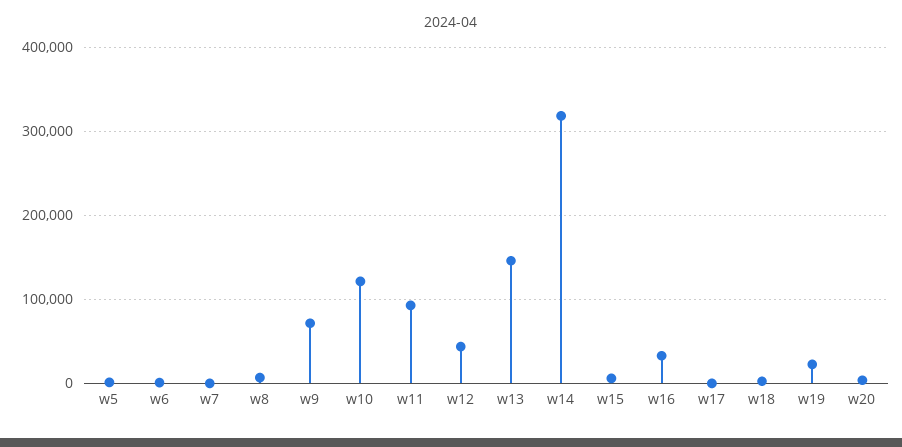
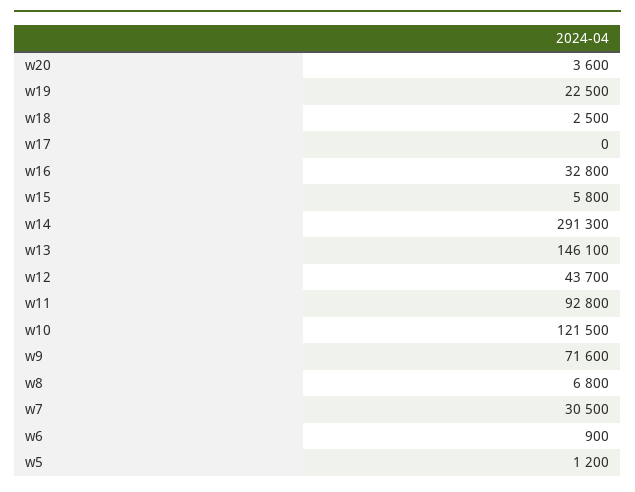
  {
    "w5": 1200,
    "w6": 900,
-   "w7": 0,
+   "w7": 30500,
    "w8": 6800,
    "w9": 71600,
    "w10": 121500,
    "w11": 92800,
    "w12": 43700,
    "w13": 146100,
-   "w14": 320000,
+   "w14": 291300,
    "w15": 5800,
    "w16": 32800,
    "w17": 0,
    "w18": 2500,
    "w19": 22500,
    "w20": 3600
  }

